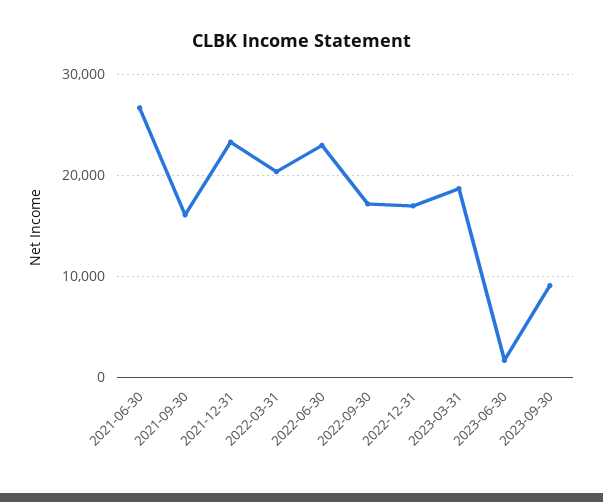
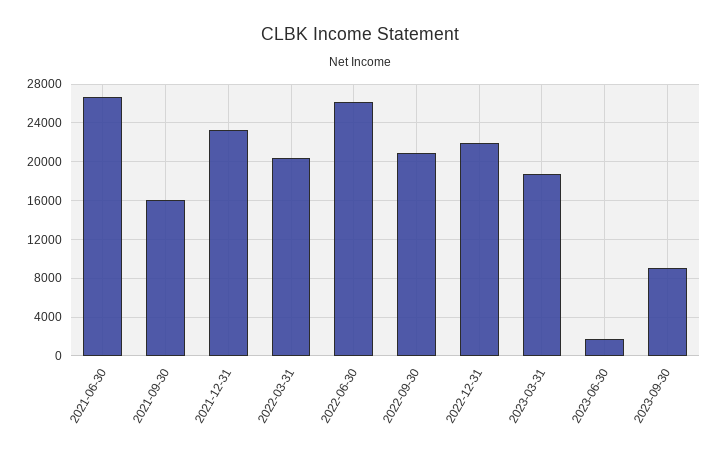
  {
    "2021-06-30": 27000,
    "2021-09-30": 16000,
    "2021-12-31": 23000,
    "2022-03-31": 20000,
-   "2022-06-30": 23000,
+   "2022-06-30": 26000,
-   "2022-09-30": 17000,
+   "2022-09-30": 21000,
-   "2022-12-31": 17000,
+   "2022-12-31": 22000,
    "2023-03-31": 19000,
    "2023-06-30": 2000,
    "2023-09-30": 9000
  }

